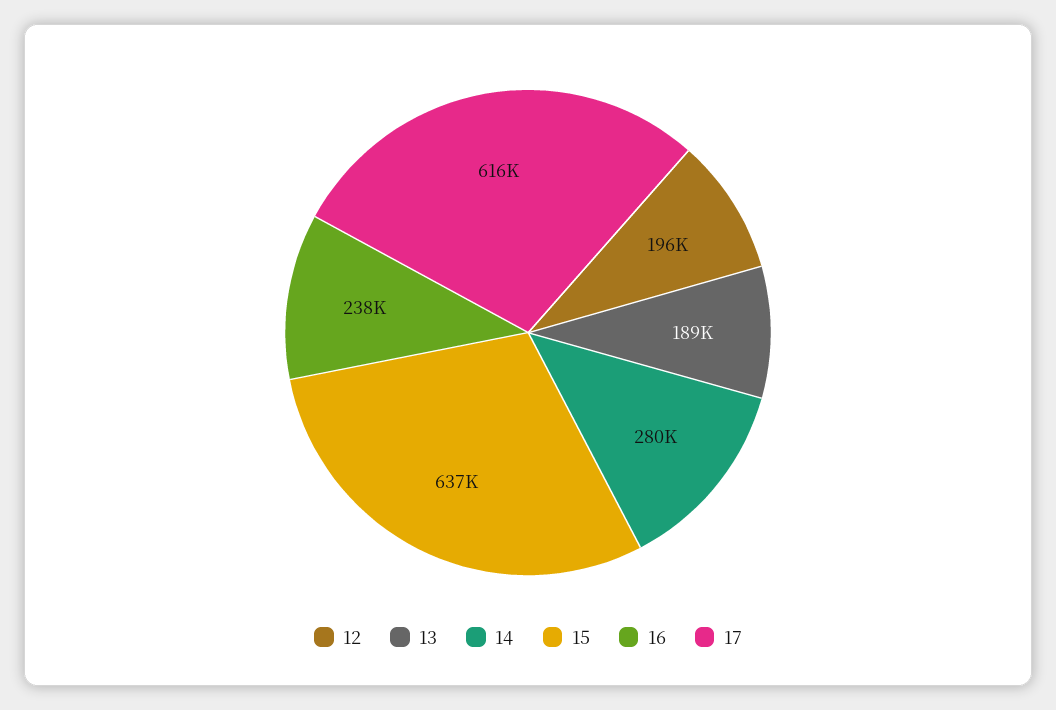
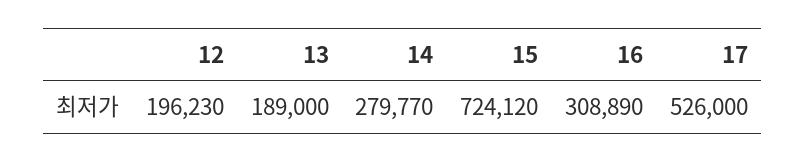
  {
    "12": 196230,
    "13": 189000,
    "14": 279770,
-   "15": 637000,
+   "15": 724120,
-   "16": 238000,
+   "16": 308890,
-   "17": 616000
+   "17": 526000
  }

